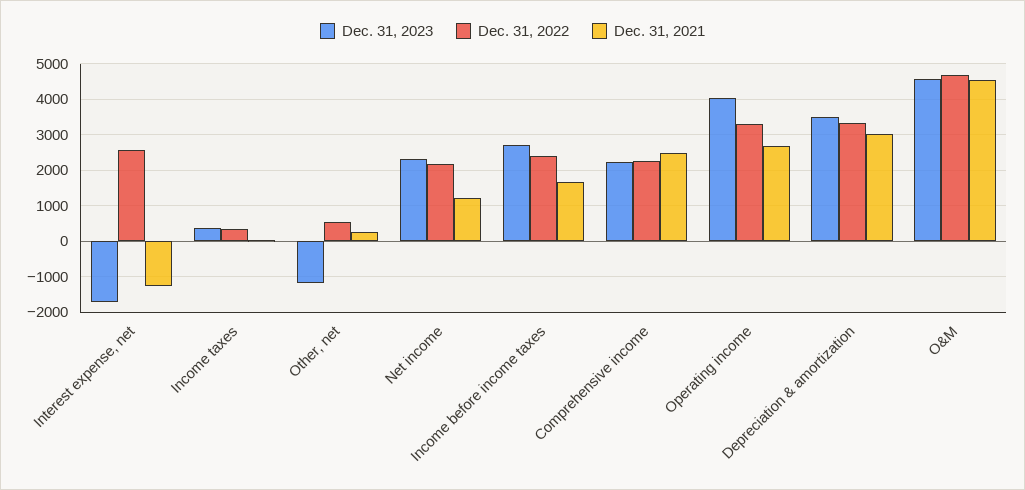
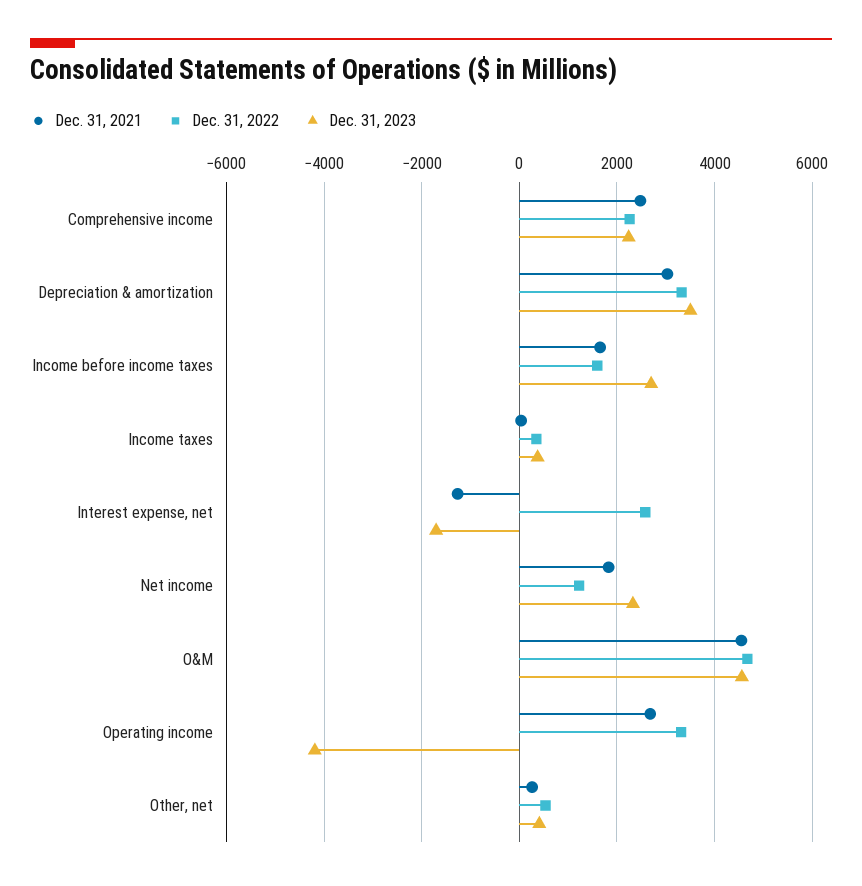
  {
    "Dec. 31, 2023": {
      "Interest expense, net": -1800,
      "Income taxes": 400,
-     "Other, net": -1200,
+     "Other, net": 400,
      "Net income": 2400,
      "Income before income taxes": 2800,
      "Comprehensive income": 2200,
-     "Operating income": 4000,
+     "Operating income": -4200,
      "Depreciation & amortization": 3600,
      "O&M": 4600
    },
    "Dec. 31, 2022": {
      "Interest expense, net": 2600,
      "Income taxes": 400,
      "Other, net": 600,
-     "Net income": 2200,
+     "Net income": 1200,
-     "Income before income taxes": 2400,
+     "Income before income taxes": 1600,
      "Comprehensive income": 2200,
      "Operating income": 3400,
      "Depreciation & amortization": 3400,
      "O&M": 4600
    },
    "Dec. 31, 2021": {
      "Interest expense, net": -1200,
      "Income taxes": 0,
      "Other, net": 200,
-     "Net income": 1200,
+     "Net income": 1800,
      "Income before income taxes": 1600,
      "Comprehensive income": 2400,
      "Operating income": 2600,
      "Depreciation & amortization": 3000,
      "O&M": 4600
    }
  }

